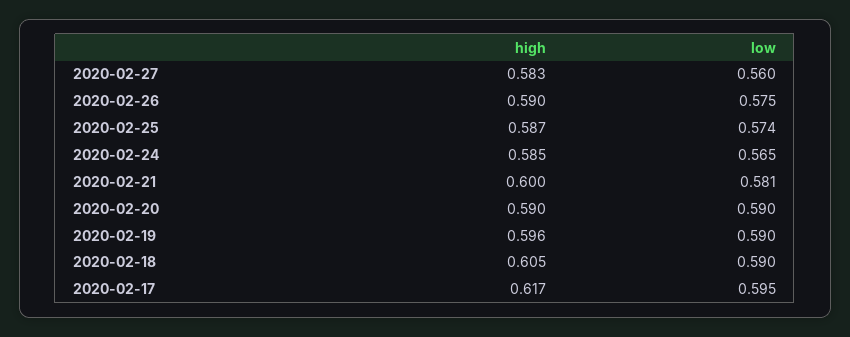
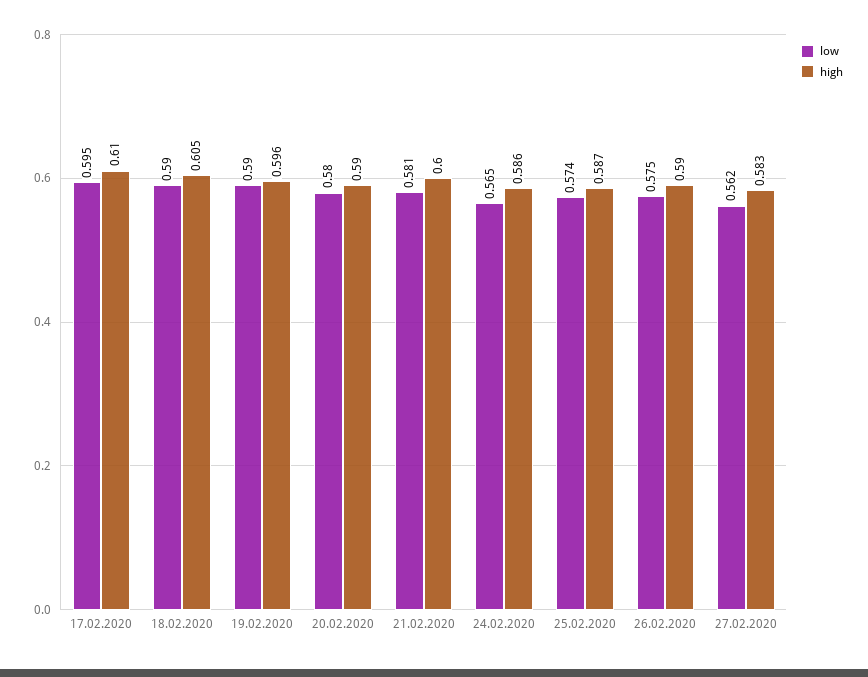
  {
    "high": {
      "2020-02-27": 0.583,
      "2020-02-26": 0.59,
      "2020-02-25": 0.587,
-     "2020-02-24": 0.585,
+     "2020-02-24": 0.586,
      "2020-02-21": 0.6,
      "2020-02-20": 0.59,
      "2020-02-19": 0.596,
      "2020-02-18": 0.605,
-     "2020-02-17": 0.617
+     "2020-02-17": 0.61
    },
    "low": {
-     "2020-02-27": 0.56,
+     "2020-02-27": 0.562,
      "2020-02-26": 0.575,
      "2020-02-25": 0.574,
      "2020-02-24": 0.565,
      "2020-02-21": 0.581,
-     "2020-02-20": 0.59,
+     "2020-02-20": 0.58,
      "2020-02-19": 0.59,
      "2020-02-18": 0.59,
      "2020-02-17": 0.595
    }
  }

